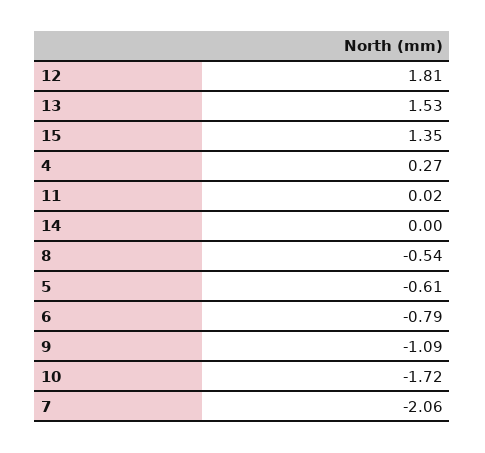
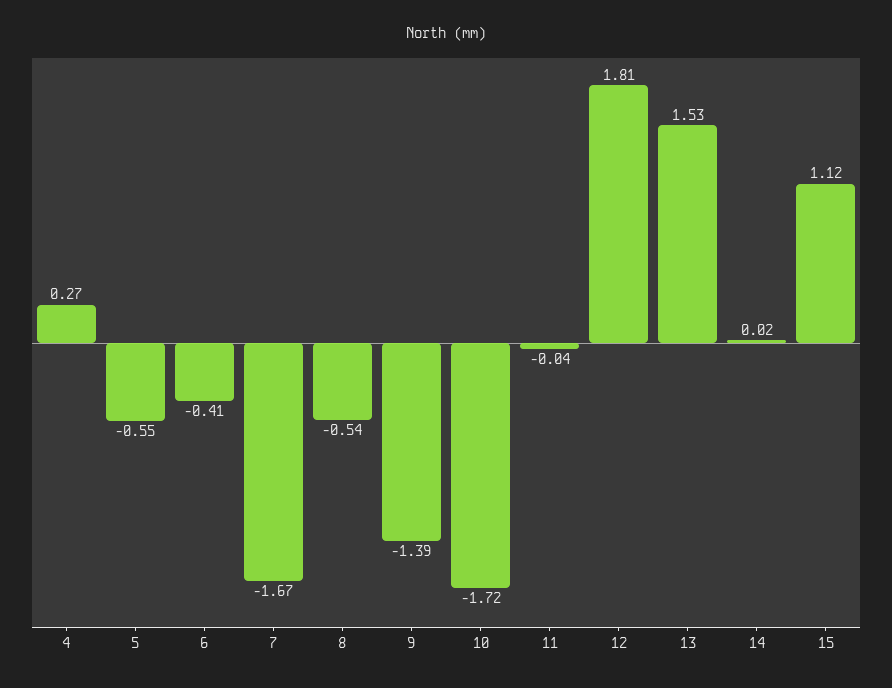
  {
    "12": 1.81,
    "13": 1.53,
-   "15": 1.35,
+   "15": 1.12,
    "4": 0.27,
-   "11": 0.02,
+   "11": -0.04,
-   "14": 0,
+   "14": 0.02,
    "8": -0.54,
-   "5": -0.61,
+   "5": -0.55,
-   "6": -0.79,
+   "6": -0.41,
-   "9": -1.09,
+   "9": -1.39,
    "10": -1.72,
-   "7": -2.06
+   "7": -1.67
  }

